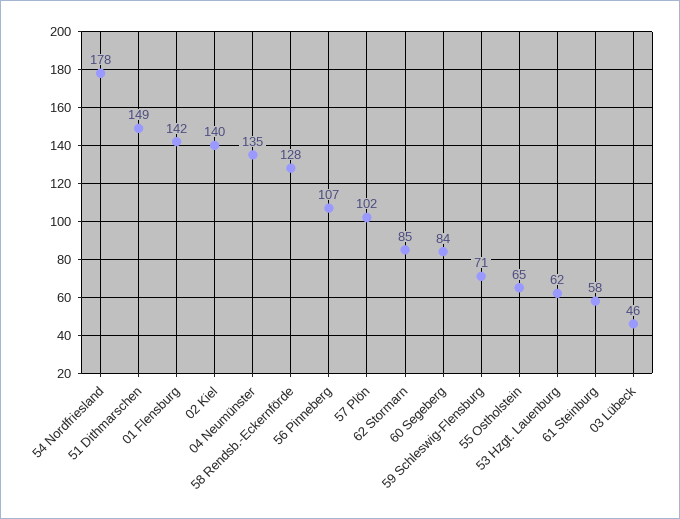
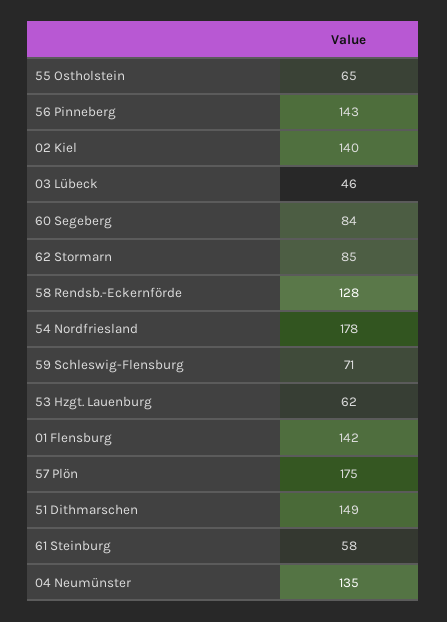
  {
    "54 Nordfriesland": 178,
    "51 Dithmarschen": 149,
    "01 Flensburg": 142,
    "02 Kiel": 140,
    "04 Neumünster": 135,
    "58 Rendsb.-Eckernförde": 128,
-   "56 Pinneberg": 107,
+   "56 Pinneberg": 143,
-   "57 Plön": 102,
+   "57 Plön": 175,
    "62 Stormarn": 85,
    "60 Segeberg": 84,
    "59 Schleswig-Flensburg": 71,
    "55 Ostholstein": 65,
    "53 Hzgt. Lauenburg": 62,
    "61 Steinburg": 58,
    "03 Lübeck": 46
  }

